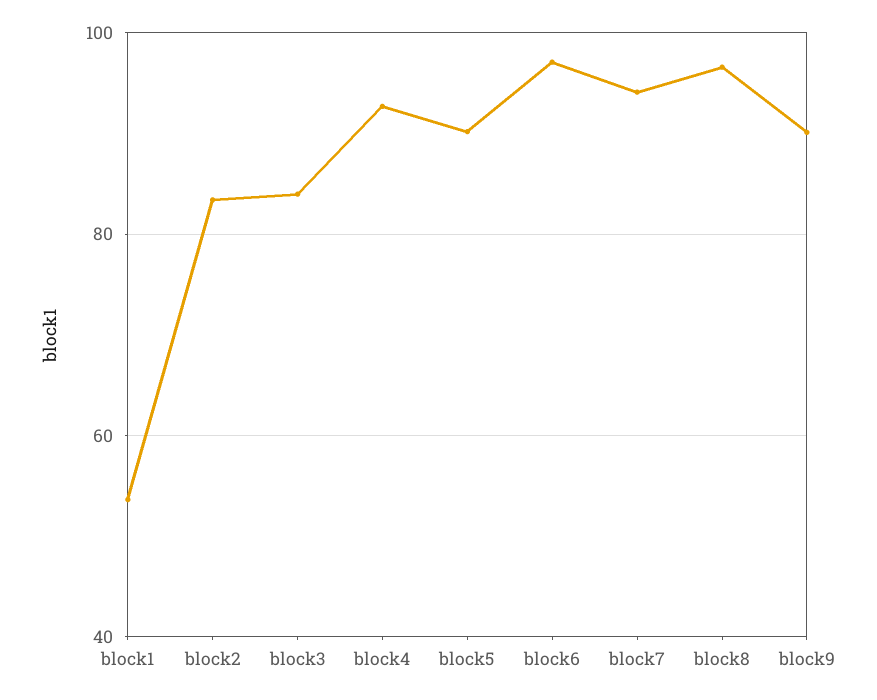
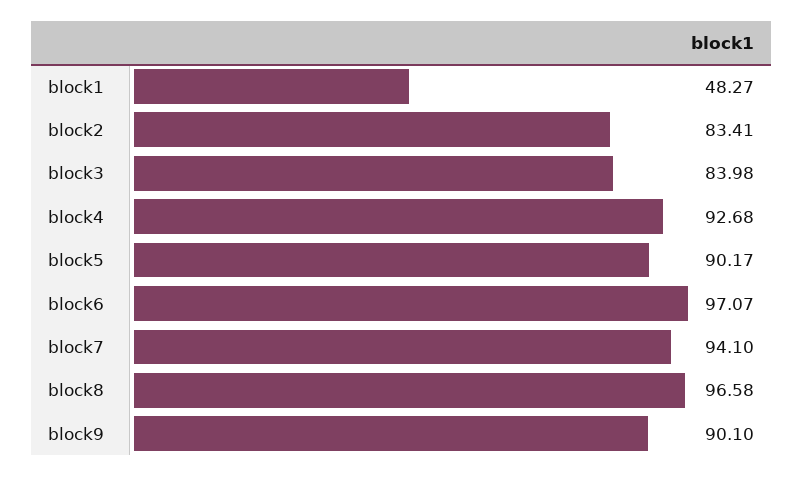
  {
-   "block1": 54,
+   "block1": 48.27,
    "block2": 83.41,
    "block3": 83.98,
    "block4": 92.68,
    "block5": 90.17,
    "block6": 97.07,
    "block7": 94.1,
    "block8": 96.58,
    "block9": 90.1
  }

